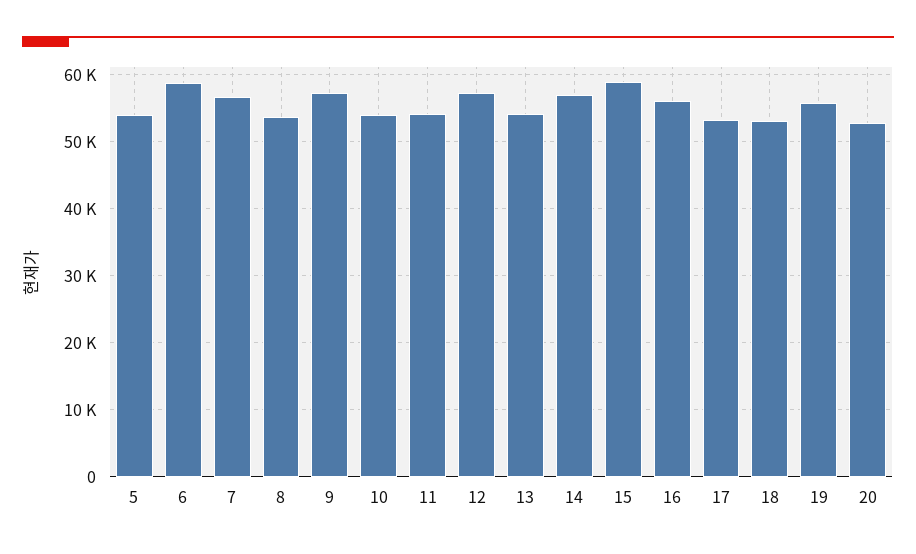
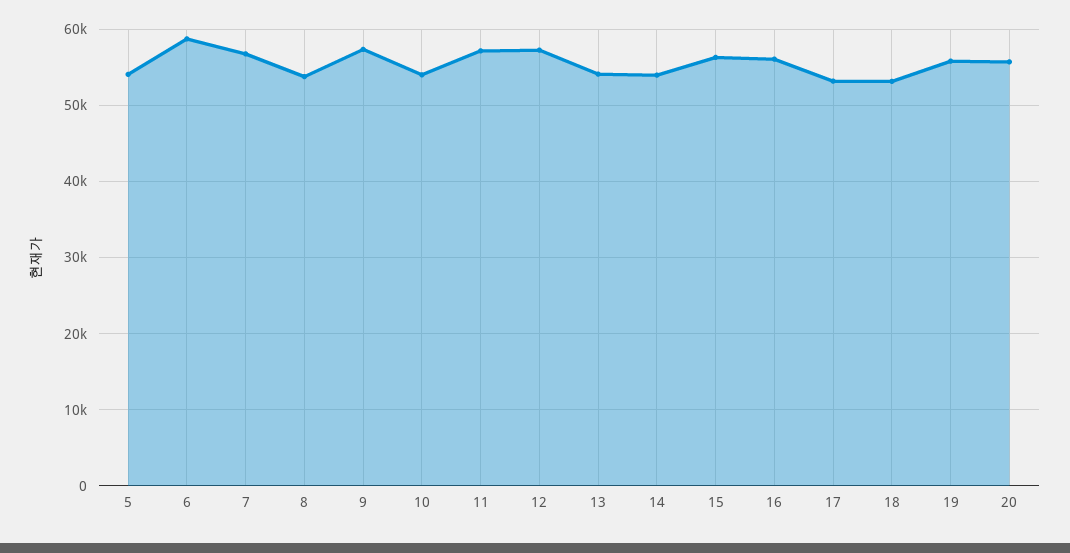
  {
    "5": 54000,
    "6": 59000,
    "7": 57000,
    "8": 54000,
    "9": 57000,
    "10": 54000,
-   "11": 54000,
+   "11": 57000,
    "12": 57000,
    "13": 54000,
-   "14": 57000,
+   "14": 54000,
-   "15": 59000,
+   "15": 56000,
    "16": 56000,
    "17": 53000,
    "18": 53000,
    "19": 56000,
-   "20": 53000
+   "20": 56000
  }

